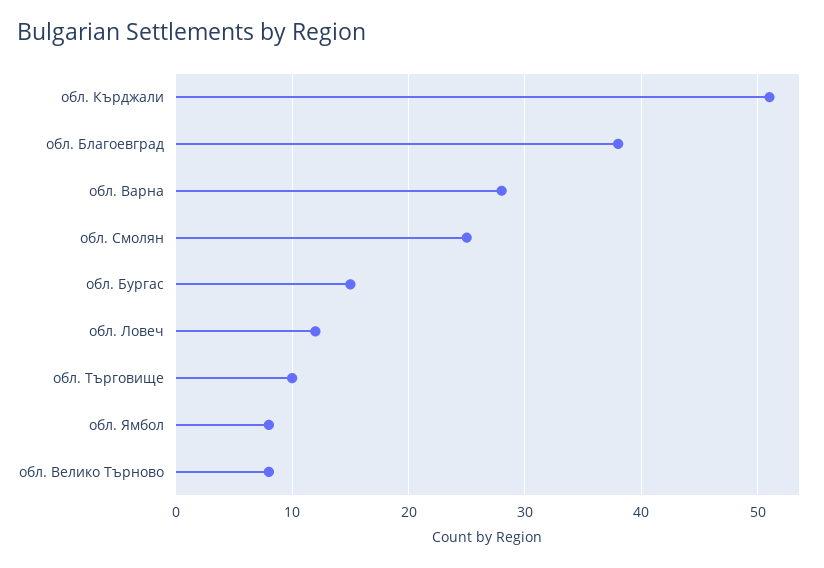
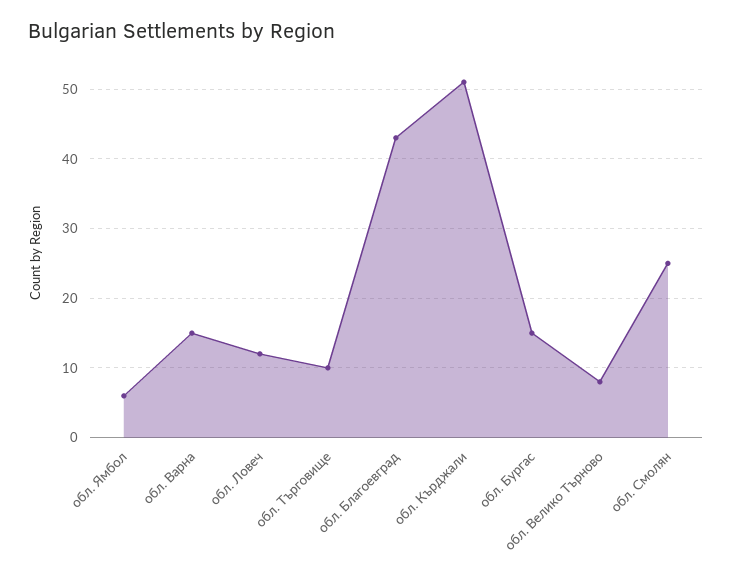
  {
    "обл. Кърджали": 51,
-   "обл. Благоевград": 38,
+   "обл. Благоевград": 43,
-   "обл. Варна": 28,
+   "обл. Варна": 15,
    "обл. Смолян": 25,
    "обл. Бургас": 15,
    "обл. Ловеч": 12,
    "обл. Търговище": 10,
-   "обл. Ямбол": 8,
+   "обл. Ямбол": 6,
    "обл. Велико Търново": 8
  }

